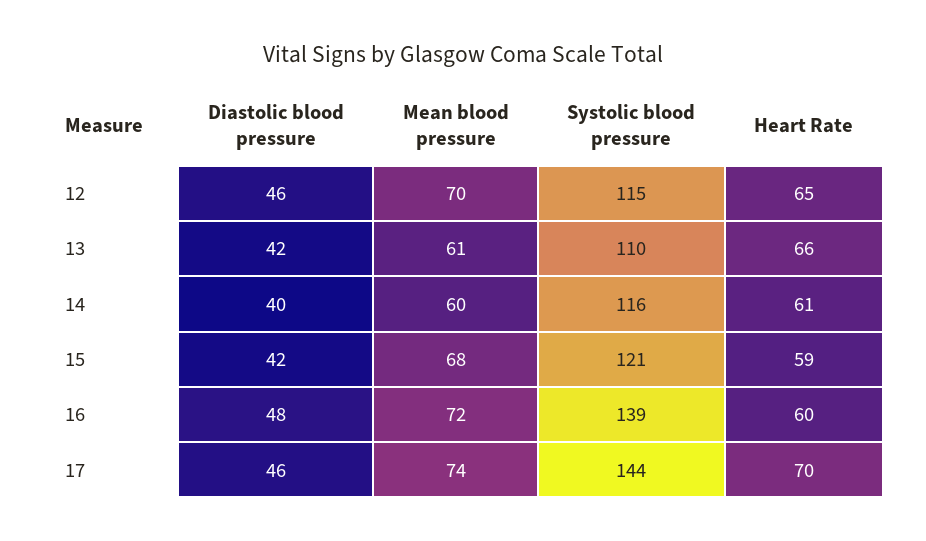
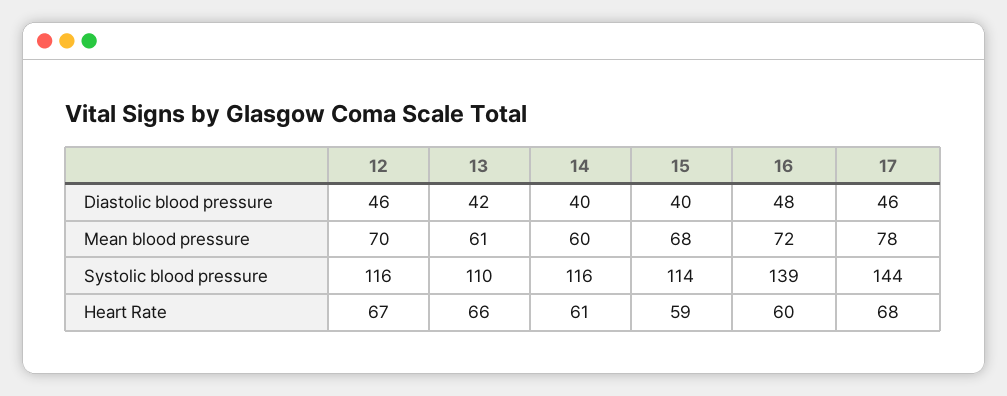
  {
    "Diastolic blood pressure": {
      "12": 46,
      "13": 42,
      "14": 40,
-     "15": 42,
+     "15": 40,
      "16": 48,
      "17": 46
    },
    "Mean blood pressure": {
      "12": 70,
      "13": 61,
      "14": 60,
      "15": 68,
      "16": 72,
-     "17": 74
+     "17": 78
    },
    "Systolic blood pressure": {
-     "12": 115,
+     "12": 116,
      "13": 110,
      "14": 116,
-     "15": 121,
+     "15": 114,
      "16": 139,
      "17": 144
    },
    "Heart Rate": {
-     "12": 65,
+     "12": 67,
      "13": 66,
      "14": 61,
      "15": 59,
      "16": 60,
-     "17": 70
+     "17": 68
    }
  }

